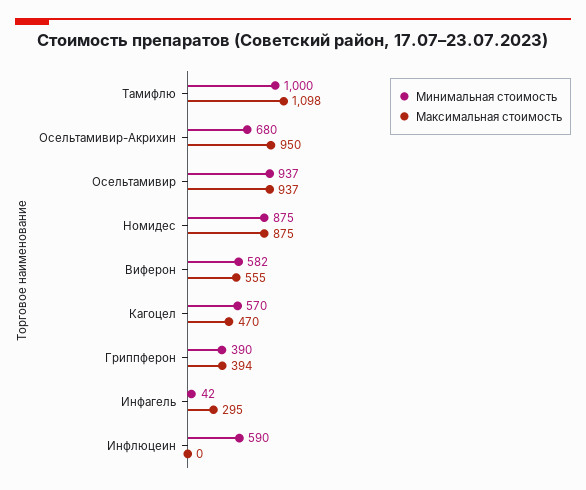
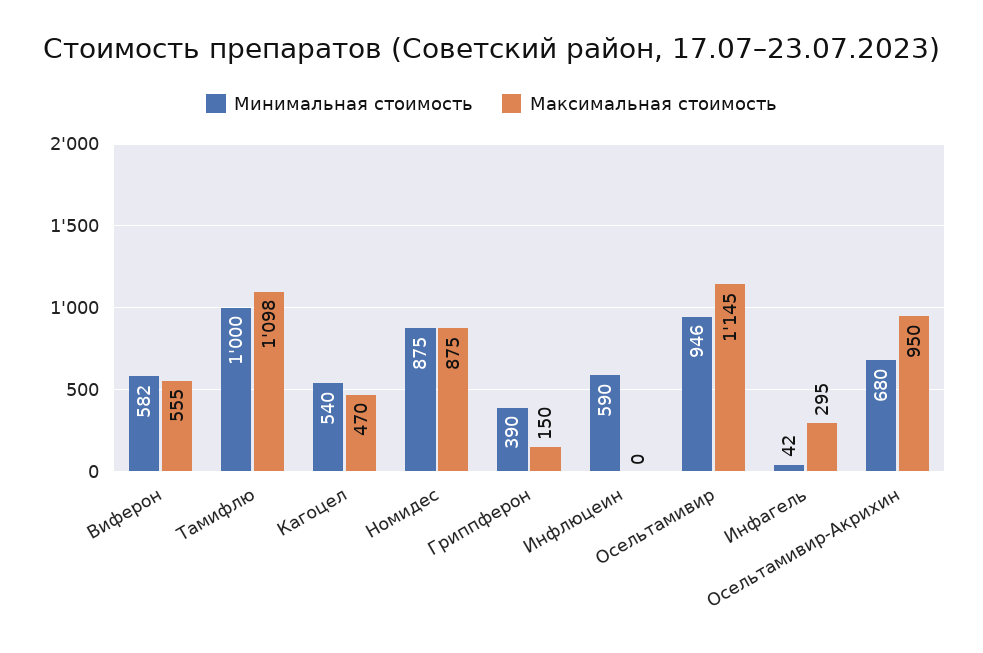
  {
    "Минимальная стоимость": {
      "Тамифлю": 1000,
      "Осельтамивир-Акрихин": 680,
-     "Осельтамивир": 937,
+     "Осельтамивир": 946,
      "Номидес": 875,
      "Виферон": 582,
-     "Кагоцел": 570,
+     "Кагоцел": 540,
      "Гриппферон": 390,
      "Инфагель": 42,
      "Инфлюцеин": 590
    },
    "Максимальная стоимость": {
      "Тамифлю": 1098,
      "Осельтамивир-Акрихин": 950,
-     "Осельтамивир": 937,
+     "Осельтамивир": 1145,
      "Номидес": 875,
      "Виферон": 555,
      "Кагоцел": 470,
-     "Гриппферон": 394,
+     "Гриппферон": 150,
      "Инфагель": 295,
      "Инфлюцеин": 0
    }
  }

